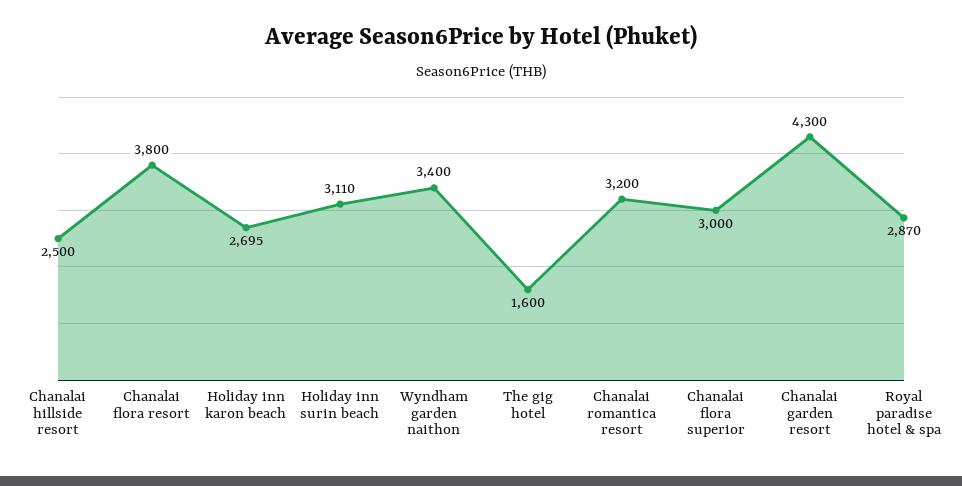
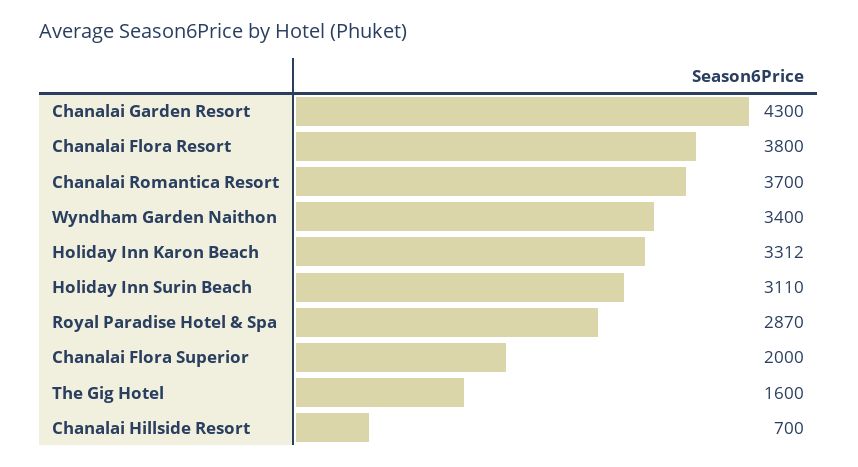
  {
-   "Chanalai hillside resort": 2500,
+   "Chanalai hillside resort": 700,
    "Chanalai flora resort": 3800,
-   "Holiday inn karon beach": 2695,
+   "Holiday inn karon beach": 3312,
    "Holiday inn surin beach": 3110,
    "Wyndham garden naithon": 3400,
    "The gig hotel": 1600,
-   "Chanalai romantica resort": 3200,
+   "Chanalai romantica resort": 3700,
-   "Chanalai flora superior": 3000,
+   "Chanalai flora superior": 2000,
    "Chanalai garden resort": 4300,
    "Royal paradise hotel & spa": 2870
  }

